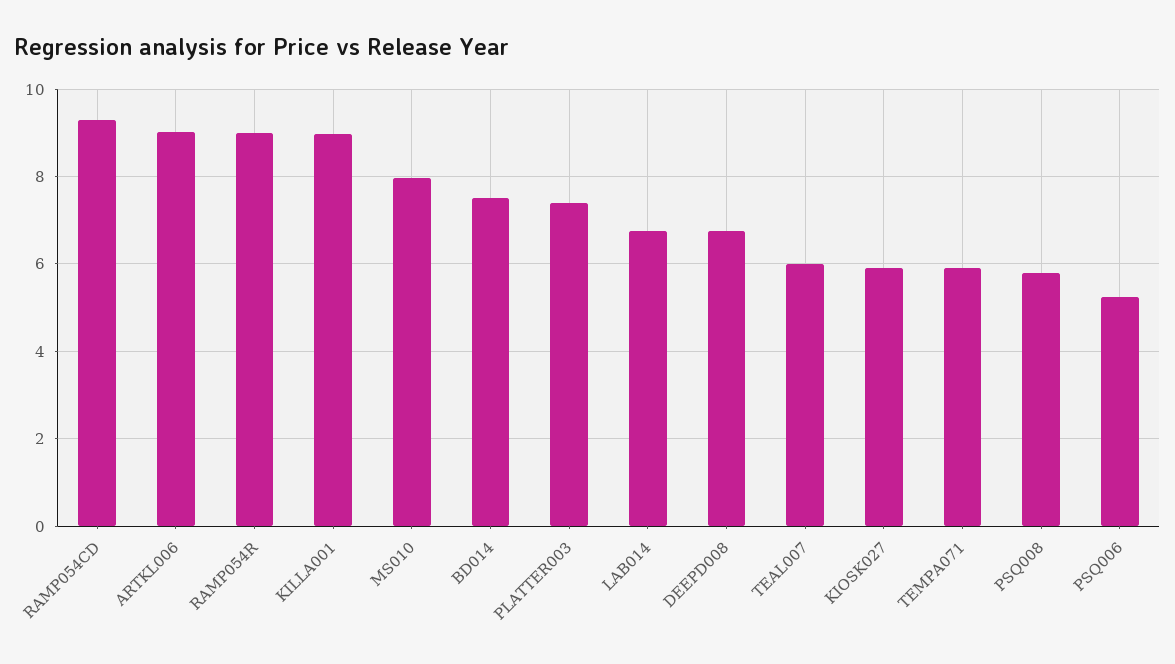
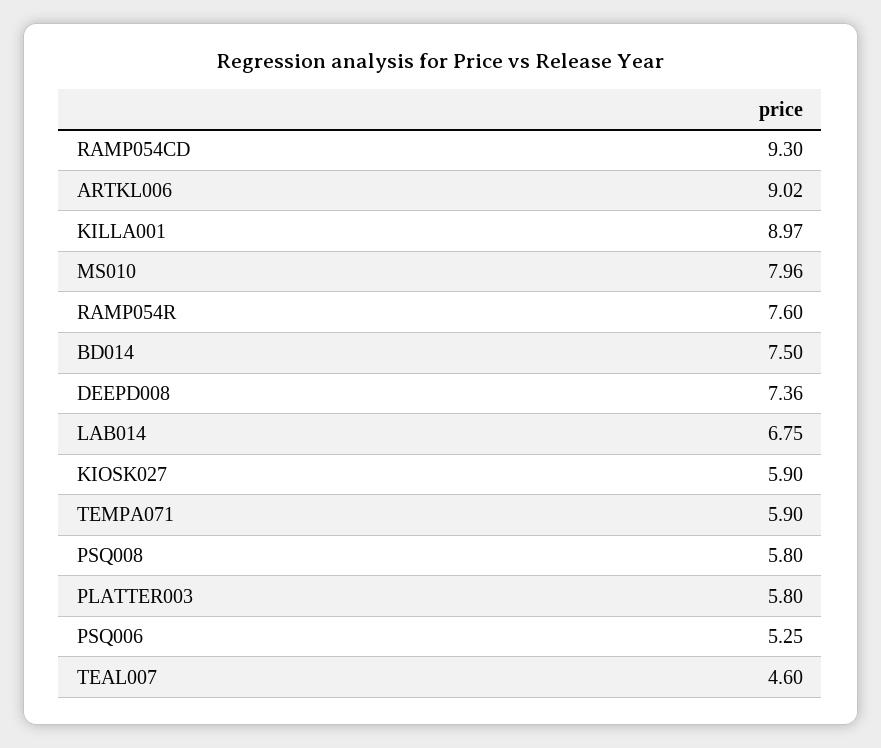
  {
    "RAMP054CD": 9.3,
    "ARTKL006": 9.02,
-   "RAMP054R": 9,
+   "RAMP054R": 7.6,
    "KILLA001": 8.97,
    "MS010": 7.96,
    "BD014": 7.5,
-   "PLATTER003": 7.4,
+   "PLATTER003": 5.8,
    "LAB014": 6.75,
-   "DEEPD008": 6.8,
+   "DEEPD008": 7.36,
-   "TEAL007": 6,
+   "TEAL007": 4.6,
    "KIOSK027": 5.9,
    "TEMPA071": 5.9,
    "PSQ008": 5.8,
    "PSQ006": 5.25
  }

